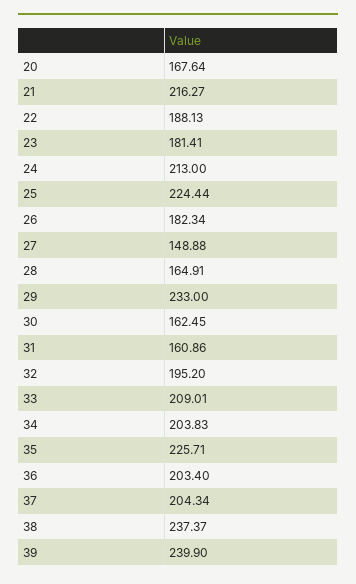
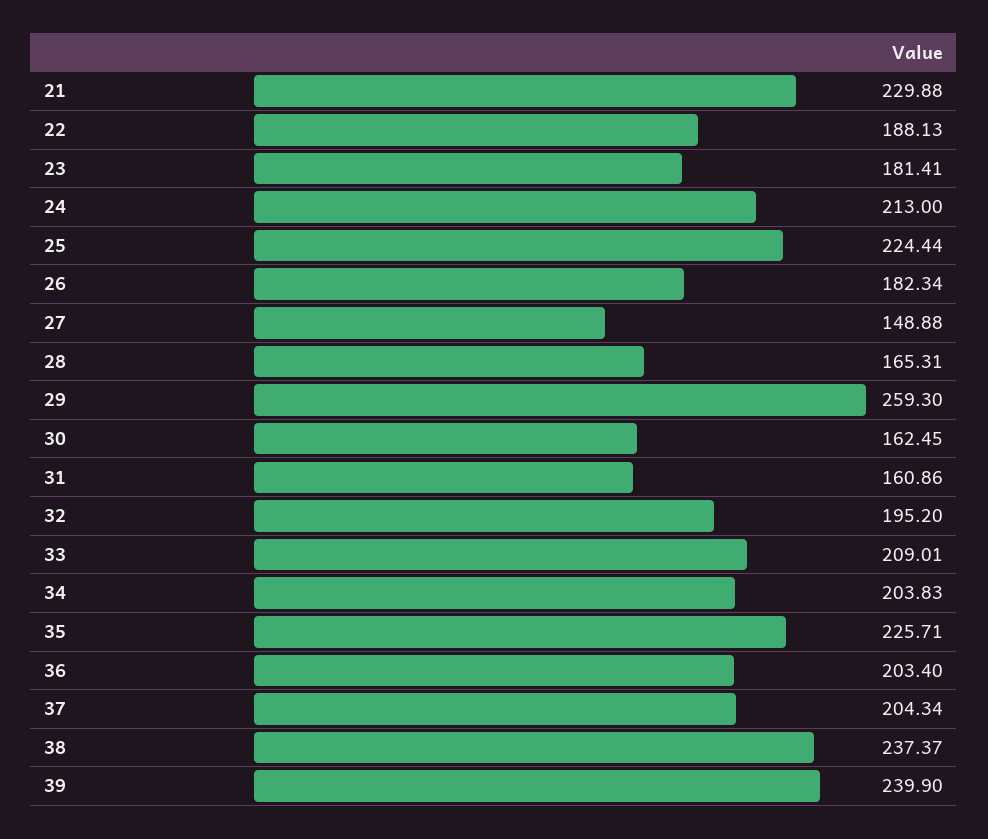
  {
-   "20": 167.64,
-   "21": 216.27,
+   "21": 229.88,
    "22": 188.13,
    "23": 181.41,
    "24": 213,
    "25": 224.44,
    "26": 182.34,
    "27": 148.88,
-   "28": 164.91,
+   "28": 165.31,
-   "29": 233,
+   "29": 259.3,
    "30": 162.45,
    "31": 160.86,
    "32": 195.2,
    "33": 209.01,
    "34": 203.83,
    "35": 225.71,
    "36": 203.4,
    "37": 204.34,
    "38": 237.37,
    "39": 239.9
  }

